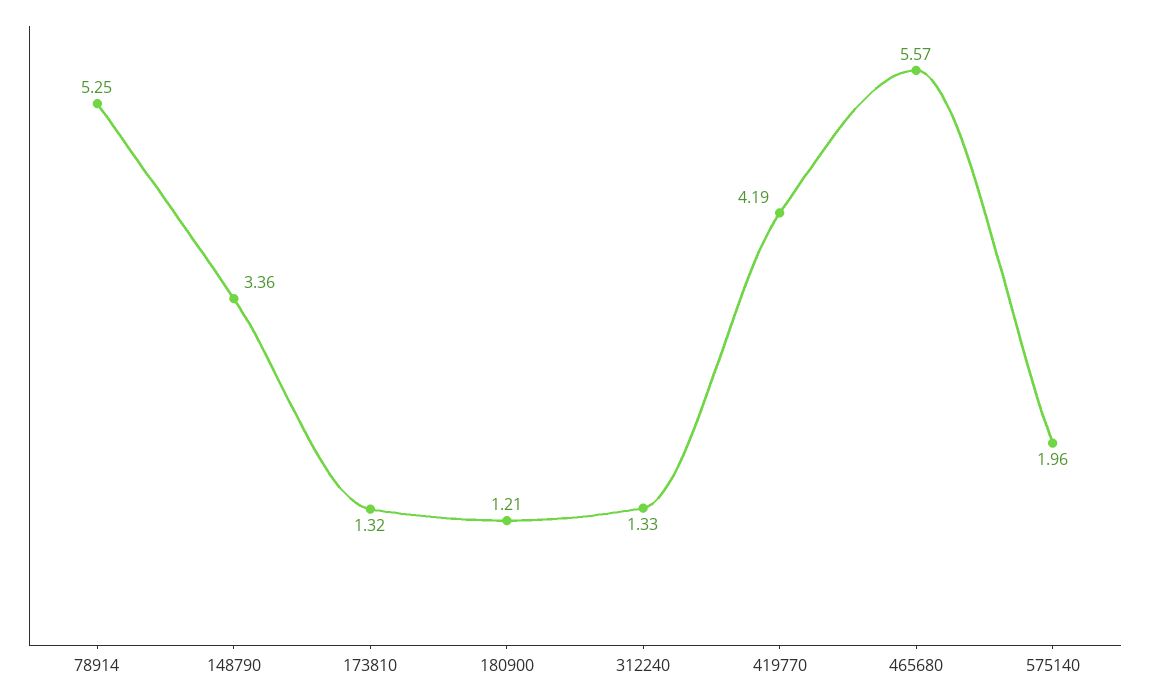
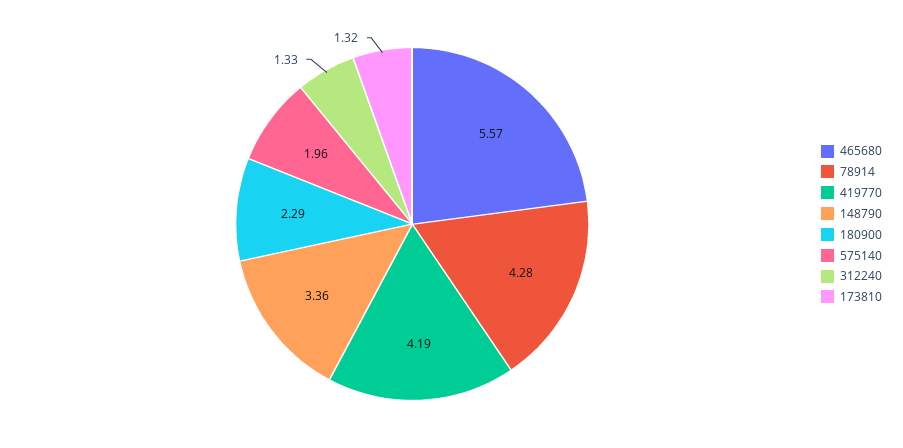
  {
-   "78914": 5.25,
+   "78914": 4.28,
    "148790": 3.36,
    "173810": 1.32,
-   "180900": 1.21,
+   "180900": 2.29,
    "312240": 1.33,
    "419770": 4.19,
    "465680": 5.57,
    "575140": 1.96
  }

